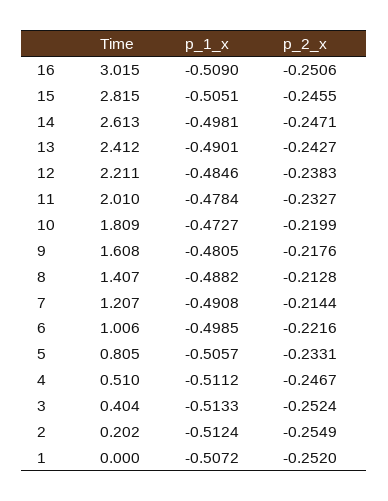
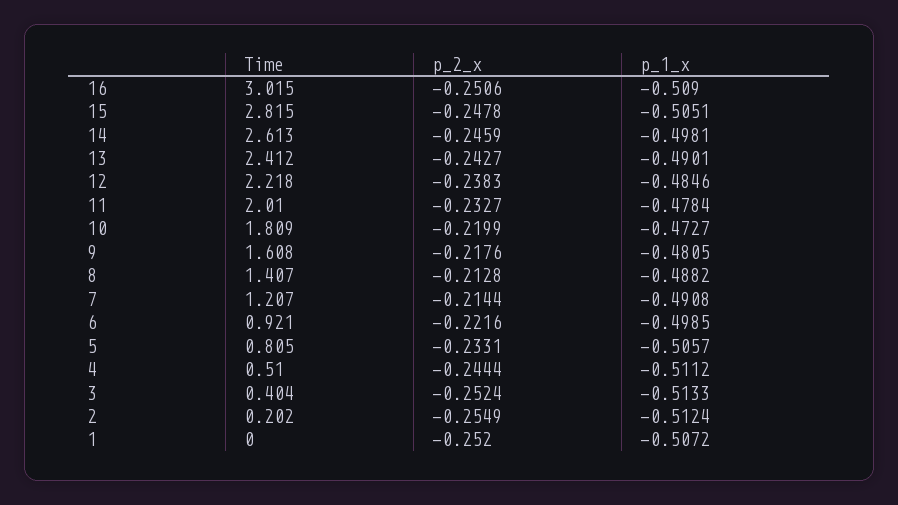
  {
    "Time": {
      "16": 3.015,
      "15": 2.815,
      "14": 2.613,
      "13": 2.412,
-     "12": 2.211,
+     "12": 2.218,
      "11": 2.01,
      "10": 1.809,
      "9": 1.608,
      "8": 1.407,
      "7": 1.207,
-     "6": 1.006,
+     "6": 0.921,
      "5": 0.805,
      "4": 0.51,
      "3": 0.404,
      "2": 0.202,
      "1": 0
    },
    "p_1_x": {
      "16": -0.509,
      "15": -0.5051,
      "14": -0.4981,
      "13": -0.4901,
      "12": -0.4846,
      "11": -0.4784,
      "10": -0.4727,
      "9": -0.4805,
      "8": -0.4882,
      "7": -0.4908,
      "6": -0.4985,
      "5": -0.5057,
      "4": -0.5112,
      "3": -0.5133,
      "2": -0.5124,
      "1": -0.5072
    },
    "p_2_x": {
      "16": -0.2506,
-     "15": -0.2455,
+     "15": -0.2478,
-     "14": -0.2471,
+     "14": -0.2459,
      "13": -0.2427,
      "12": -0.2383,
      "11": -0.2327,
      "10": -0.2199,
      "9": -0.2176,
      "8": -0.2128,
      "7": -0.2144,
      "6": -0.2216,
      "5": -0.2331,
-     "4": -0.2467,
+     "4": -0.2444,
      "3": -0.2524,
      "2": -0.2549,
      "1": -0.252
    }
  }

